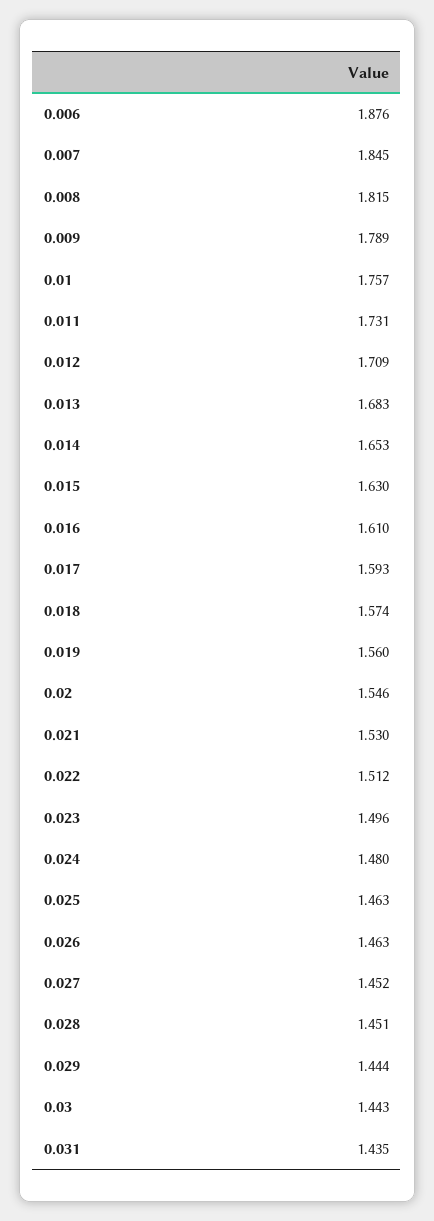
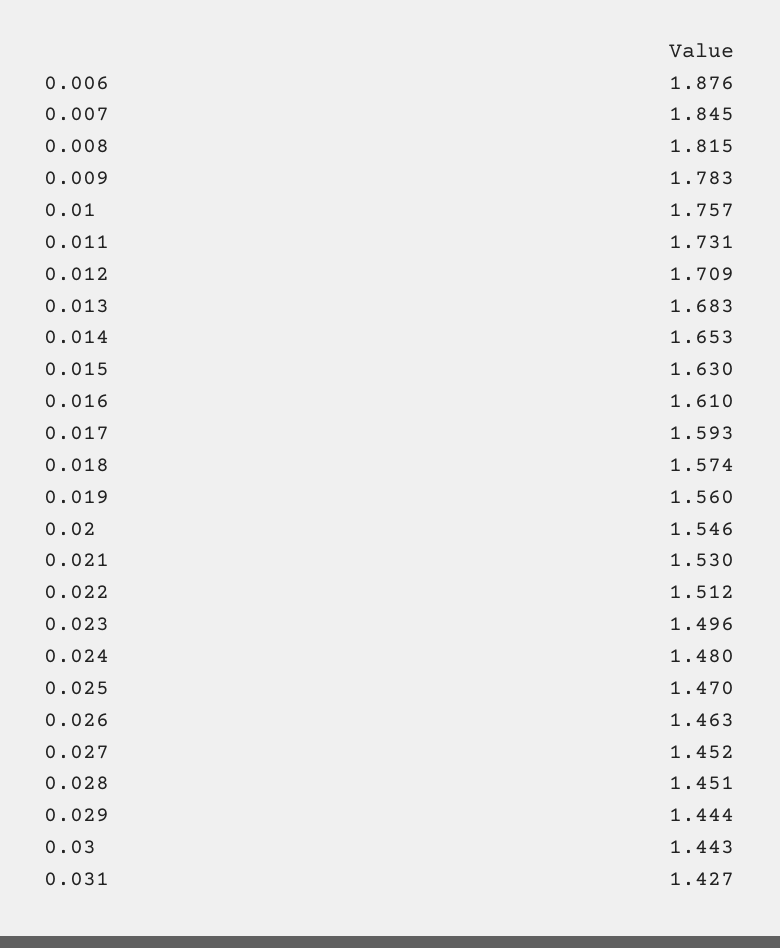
  {
    "0.006": 1.876,
    "0.007": 1.845,
    "0.008": 1.815,
-   "0.009": 1.789,
+   "0.009": 1.783,
    "0.01": 1.757,
    "0.011": 1.731,
    "0.012": 1.709,
    "0.013": 1.683,
    "0.014": 1.653,
    "0.015": 1.63,
    "0.016": 1.61,
    "0.017": 1.593,
    "0.018": 1.574,
    "0.019": 1.56,
    "0.02": 1.546,
    "0.021": 1.53,
    "0.022": 1.512,
    "0.023": 1.496,
    "0.024": 1.48,
-   "0.025": 1.463,
+   "0.025": 1.47,
    "0.026": 1.463,
    "0.027": 1.452,
    "0.028": 1.451,
    "0.029": 1.444,
    "0.03": 1.443,
-   "0.031": 1.435
+   "0.031": 1.427
  }

